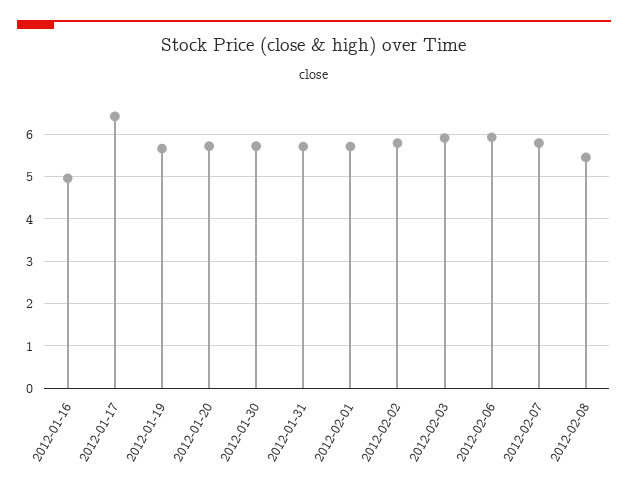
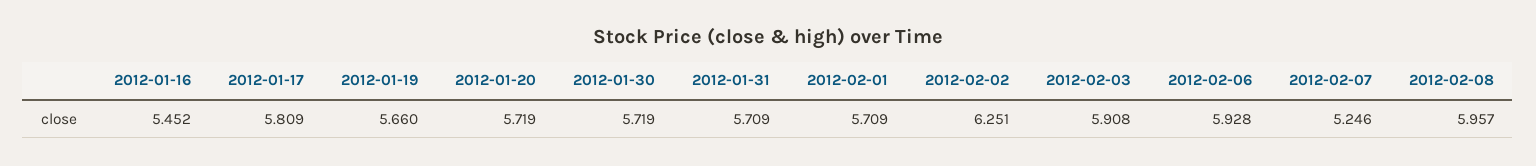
  {
-   "2012-01-16": 5,
+   "2012-01-16": 5.452,
-   "2012-01-17": 6.4,
+   "2012-01-17": 5.809,
    "2012-01-19": 5.66,
    "2012-01-20": 5.719,
    "2012-01-30": 5.719,
    "2012-01-31": 5.709,
    "2012-02-01": 5.709,
-   "2012-02-02": 5.8,
+   "2012-02-02": 6.251,
    "2012-02-03": 5.908,
    "2012-02-06": 5.928,
-   "2012-02-07": 5.8,
+   "2012-02-07": 5.246,
-   "2012-02-08": 5.4
+   "2012-02-08": 5.957
  }

